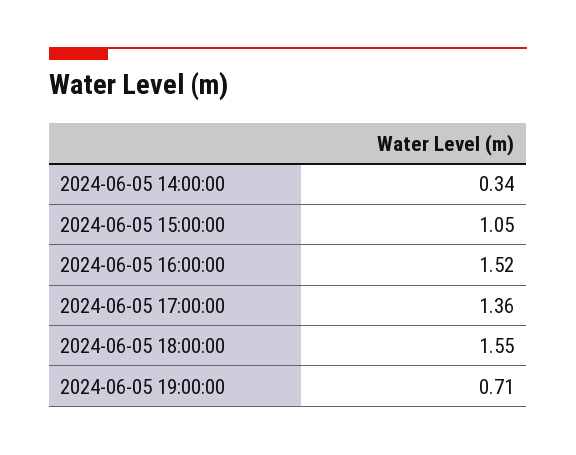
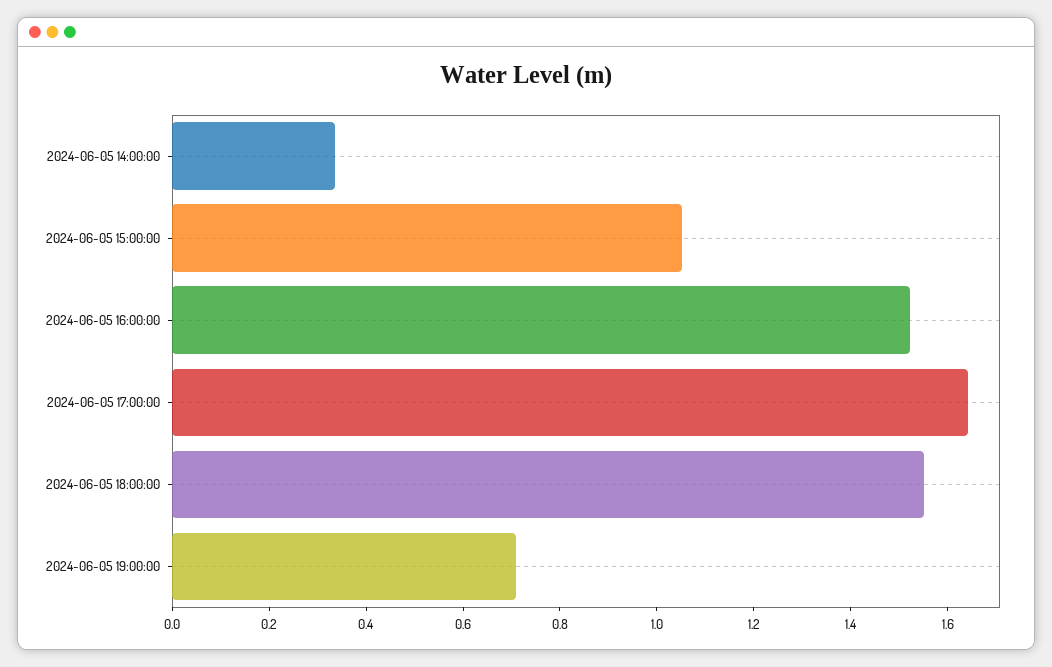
  {
    "2024-06-05 14:00:00": 0.34,
    "2024-06-05 15:00:00": 1.05,
    "2024-06-05 16:00:00": 1.52,
-   "2024-06-05 17:00:00": 1.36,
+   "2024-06-05 17:00:00": 1.65,
    "2024-06-05 18:00:00": 1.55,
    "2024-06-05 19:00:00": 0.71
  }

